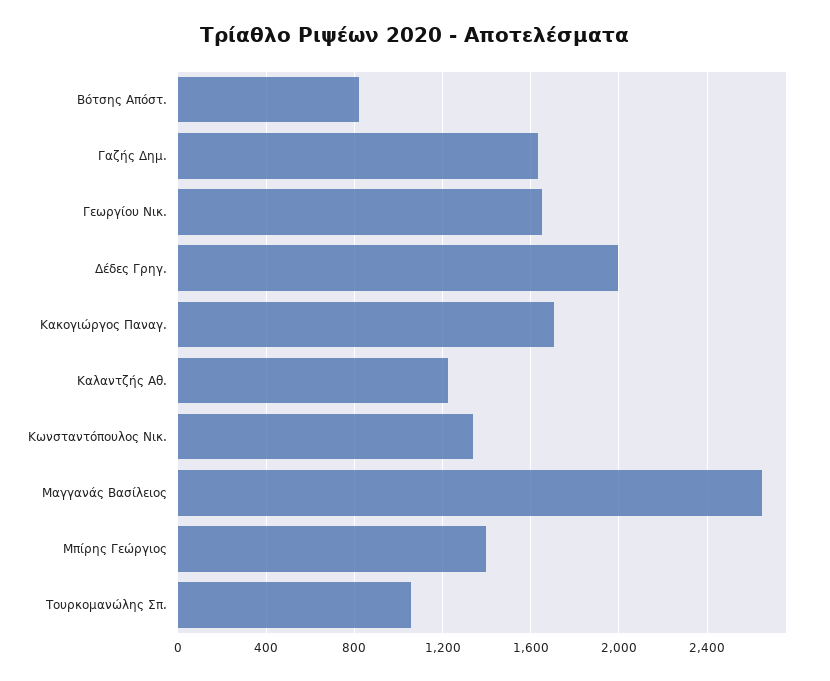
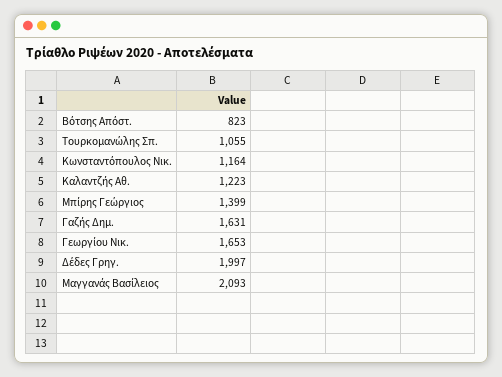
  {
    "Βότσης Απόστ.": 823,
    "Γαζής Δημ.": 1631,
    "Γεωργίου Νικ.": 1653,
    "Δέδες Γρηγ.": 1997,
-   "Κακογιώργος Παναγ.": 1700,
    "Καλαντζής Αθ.": 1223,
-   "Κωνσταντόπουλος Νικ.": 1350,
+   "Κωνσταντόπουλος Νικ.": 1164,
-   "Μαγγανάς Βασίλειος": 2650,
+   "Μαγγανάς Βασίλειος": 2093,
    "Μπίρης Γεώργιος": 1399,
    "Τουρκομανώλης Σπ.": 1055
  }

